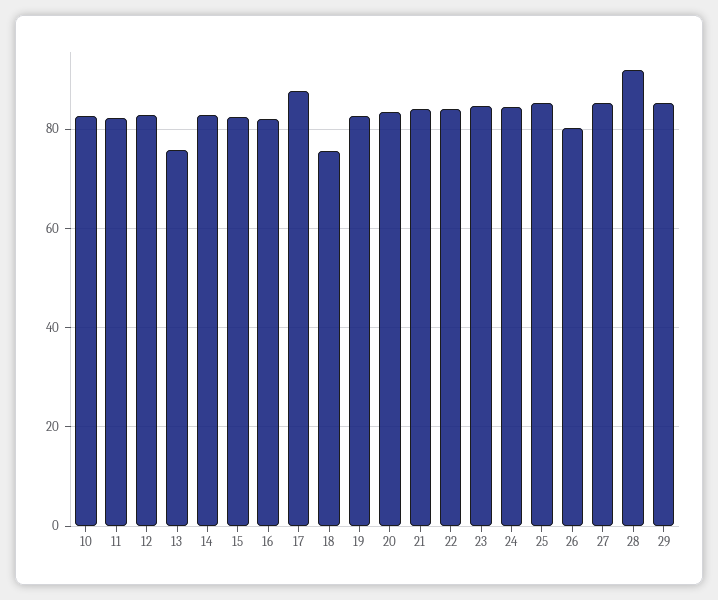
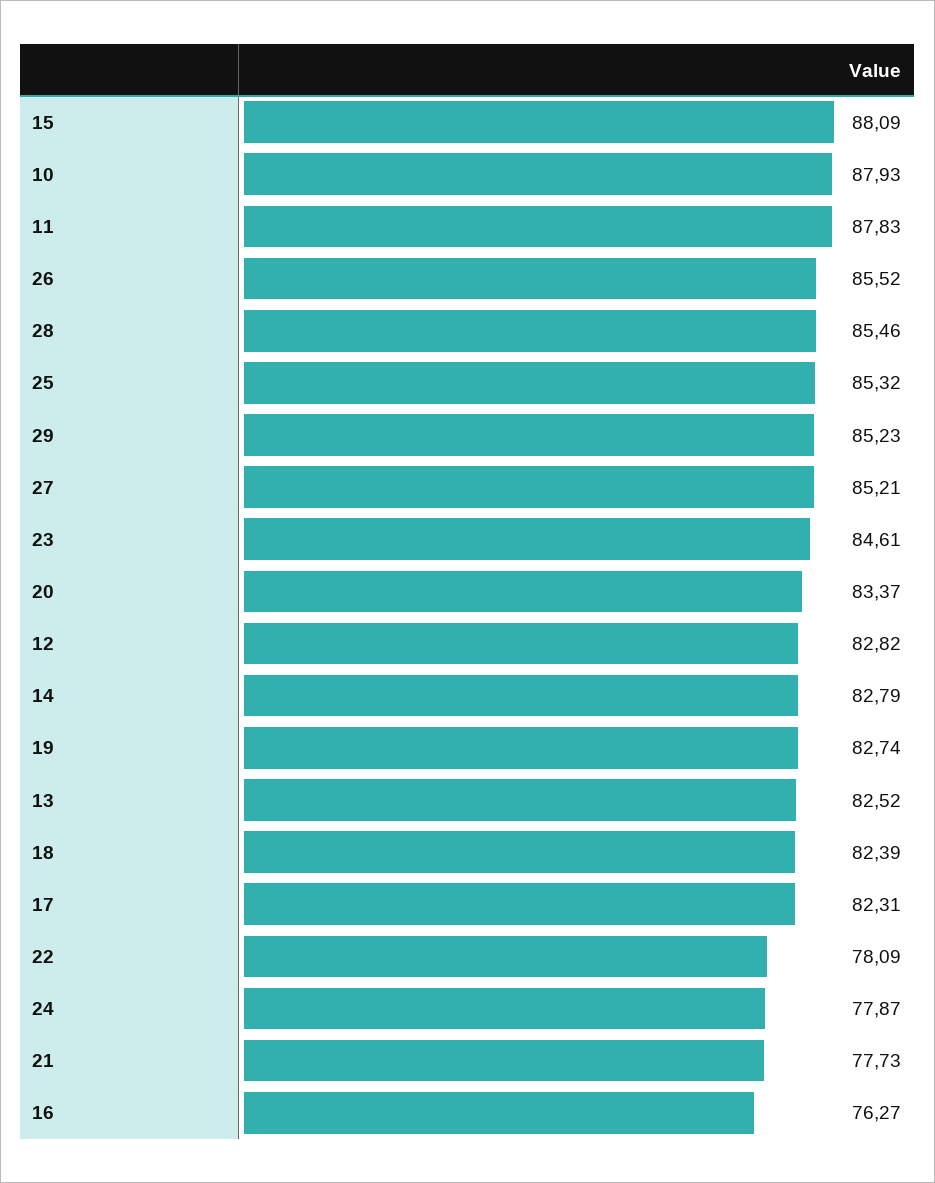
  {
-   "10": 82,
+   "10": 87.93,
-   "11": 82,
+   "11": 87.83,
    "12": 82.82,
-   "13": 76,
+   "13": 82.52,
    "14": 82.79,
-   "15": 82,
+   "15": 88.09,
-   "16": 82,
+   "16": 76.27,
-   "17": 88,
+   "17": 82.31,
-   "18": 76,
+   "18": 82.39,
    "19": 82.74,
    "20": 83.37,
-   "21": 84,
+   "21": 77.73,
-   "22": 84,
+   "22": 78.09,
    "23": 84.61,
-   "24": 84,
+   "24": 77.87,
    "25": 85.32,
-   "26": 80,
+   "26": 85.52,
    "27": 85.21,
-   "28": 92,
+   "28": 85.46,
    "29": 85.23
  }

